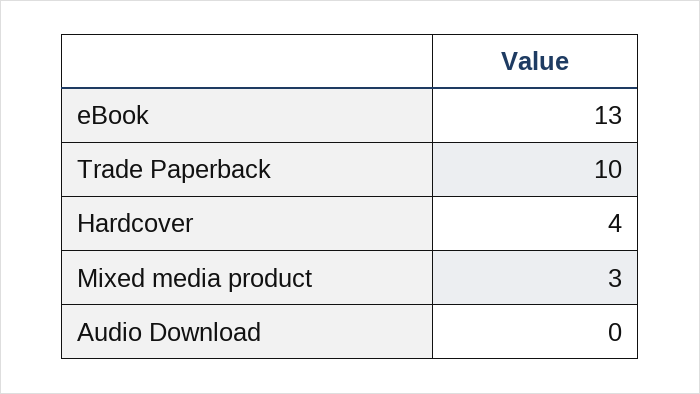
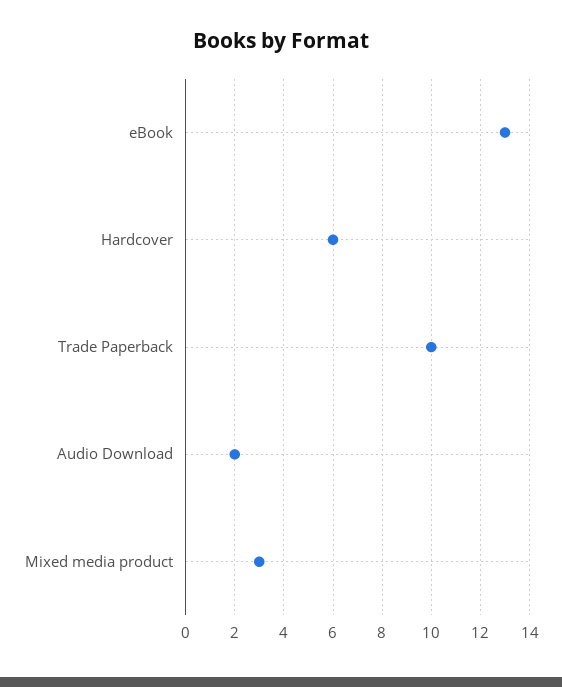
  {
    "eBook": 13,
    "Trade Paperback": 10,
-   "Hardcover": 4,
+   "Hardcover": 6,
    "Mixed media product": 3,
-   "Audio Download": 0
+   "Audio Download": 2
  }

